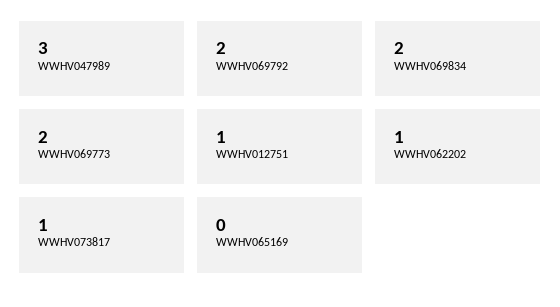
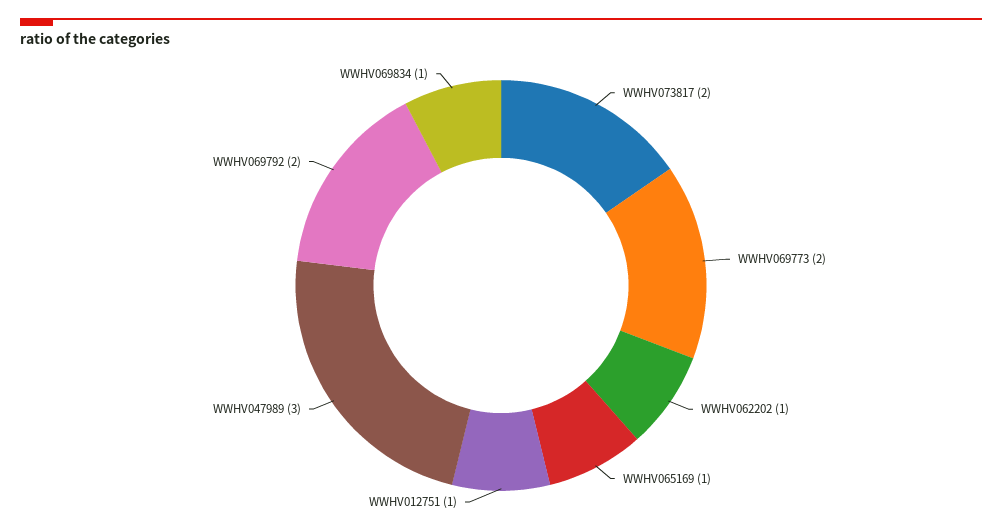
  {
    "WWHV047989": 3,
    "WWHV069792": 2,
-   "WWHV069834": 2,
+   "WWHV069834": 1,
    "WWHV069773": 2,
    "WWHV012751": 1,
    "WWHV062202": 1,
-   "WWHV073817": 1,
+   "WWHV073817": 2,
-   "WWHV065169": 0
+   "WWHV065169": 1
  }

